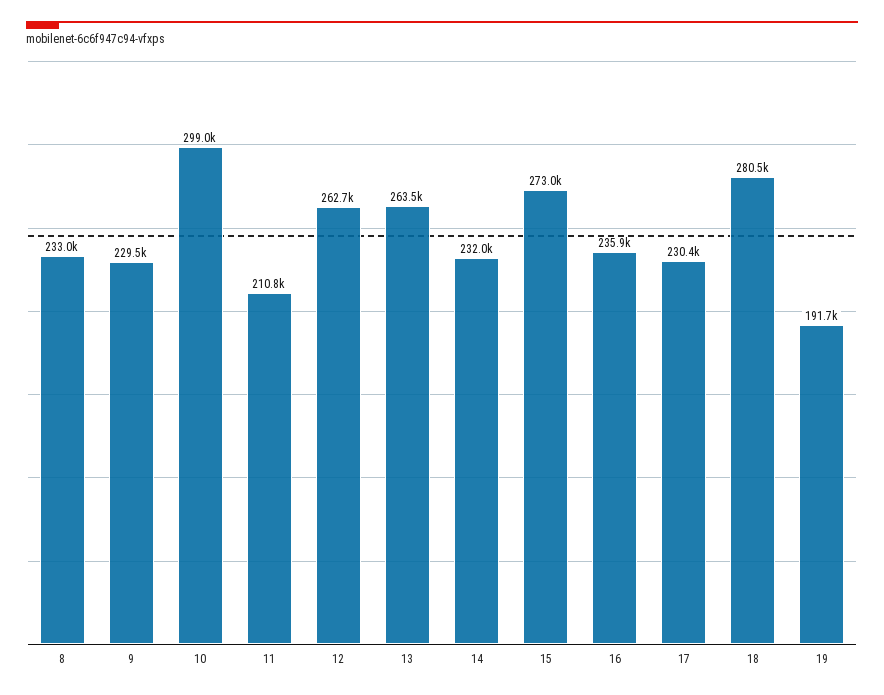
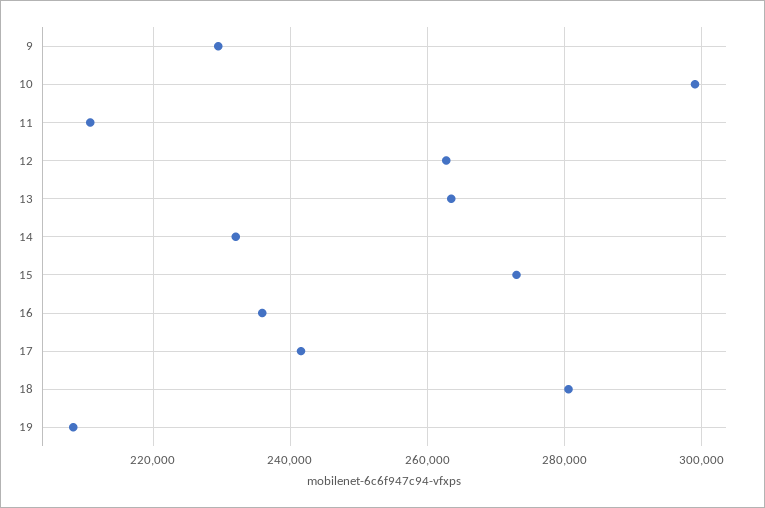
  {
-   "8": 233000,
    "9": 229500,
    "10": 299000,
    "11": 210800,
    "12": 262700,
    "13": 263500,
    "14": 232000,
    "15": 273000,
    "16": 235900,
-   "17": 230400,
+   "17": 242000,
    "18": 280500,
-   "19": 191700
+   "19": 208000
  }

